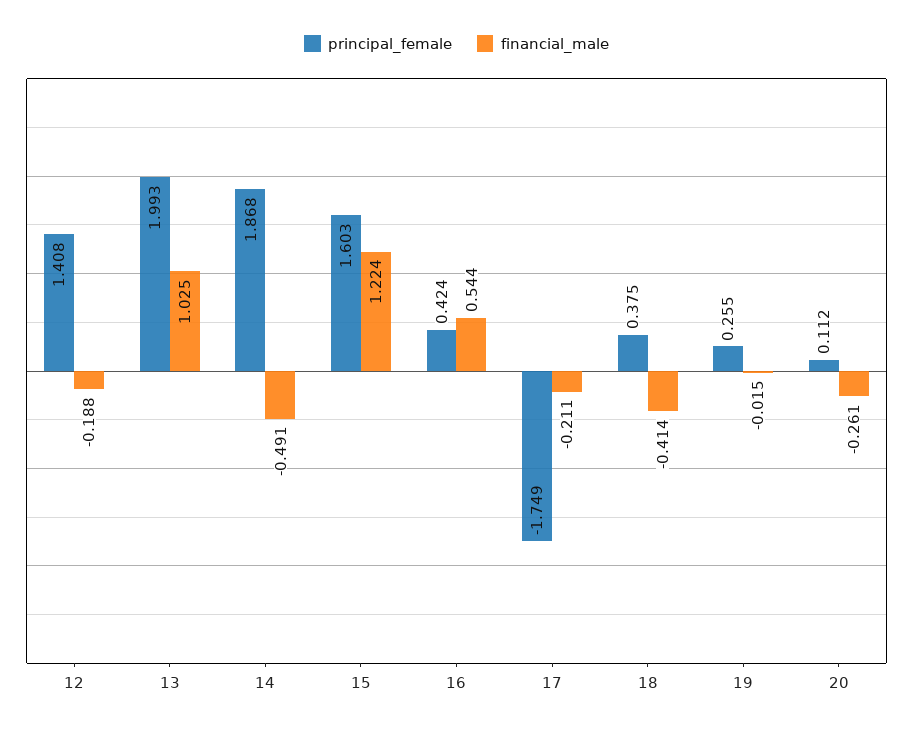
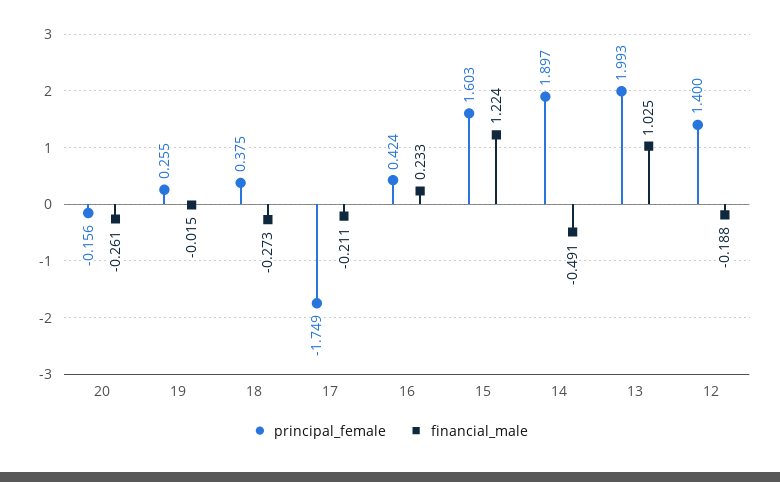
  {
    "principal_female": {
-     "12": 1.408,
+     "12": 1.4,
      "13": 1.993,
-     "14": 1.868,
+     "14": 1.897,
      "15": 1.603,
      "16": 0.424,
      "17": -1.749,
      "18": 0.375,
      "19": 0.255,
-     "20": 0.112
+     "20": -0.156
    },
    "financial_male": {
      "12": -0.188,
      "13": 1.025,
      "14": -0.491,
      "15": 1.224,
-     "16": 0.544,
+     "16": 0.233,
      "17": -0.211,
-     "18": -0.414,
+     "18": -0.273,
      "19": -0.015,
      "20": -0.261
    }
  }

